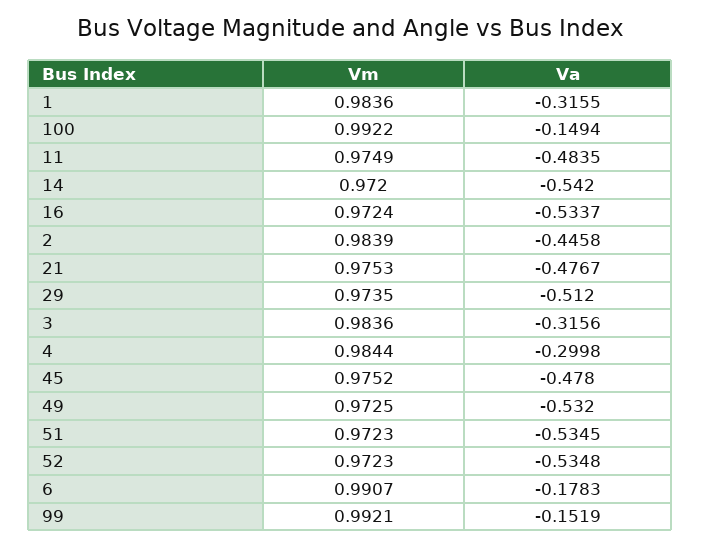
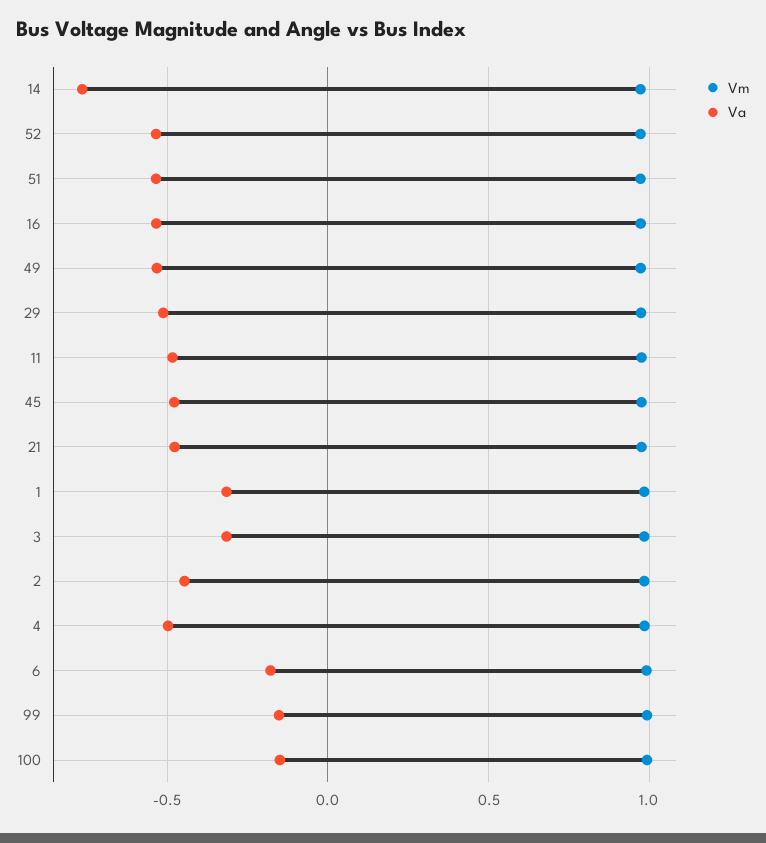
  {
    "Vm": {
      "1": 0.9836,
      "100": 0.9922,
      "11": 0.9749,
      "14": 0.972,
      "16": 0.9724,
      "2": 0.9839,
      "21": 0.9753,
      "29": 0.9735,
      "3": 0.9836,
      "4": 0.9844,
      "45": 0.9752,
      "49": 0.9725,
      "51": 0.9723,
      "52": 0.9723,
      "6": 0.9907,
      "99": 0.9921
    },
    "Va": {
      "1": -0.3155,
      "100": -0.1494,
      "11": -0.4835,
-     "14": -0.542,
+     "14": -0.75,
      "16": -0.5337,
      "2": -0.4458,
      "21": -0.4767,
      "29": -0.512,
      "3": -0.3156,
-     "4": -0.2998,
+     "4": -0.5,
      "45": -0.478,
      "49": -0.532,
      "51": -0.5345,
      "52": -0.5348,
      "6": -0.1783,
      "99": -0.1519
    }
  }

